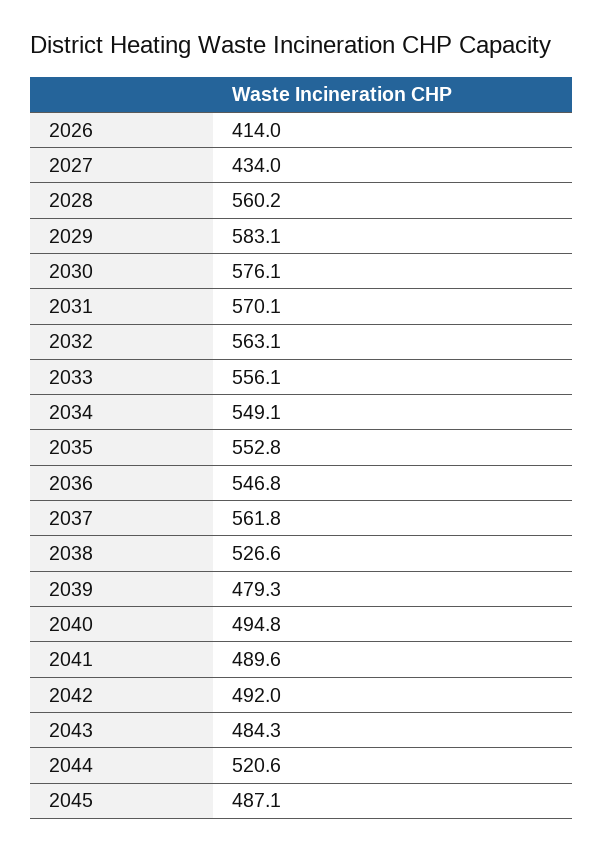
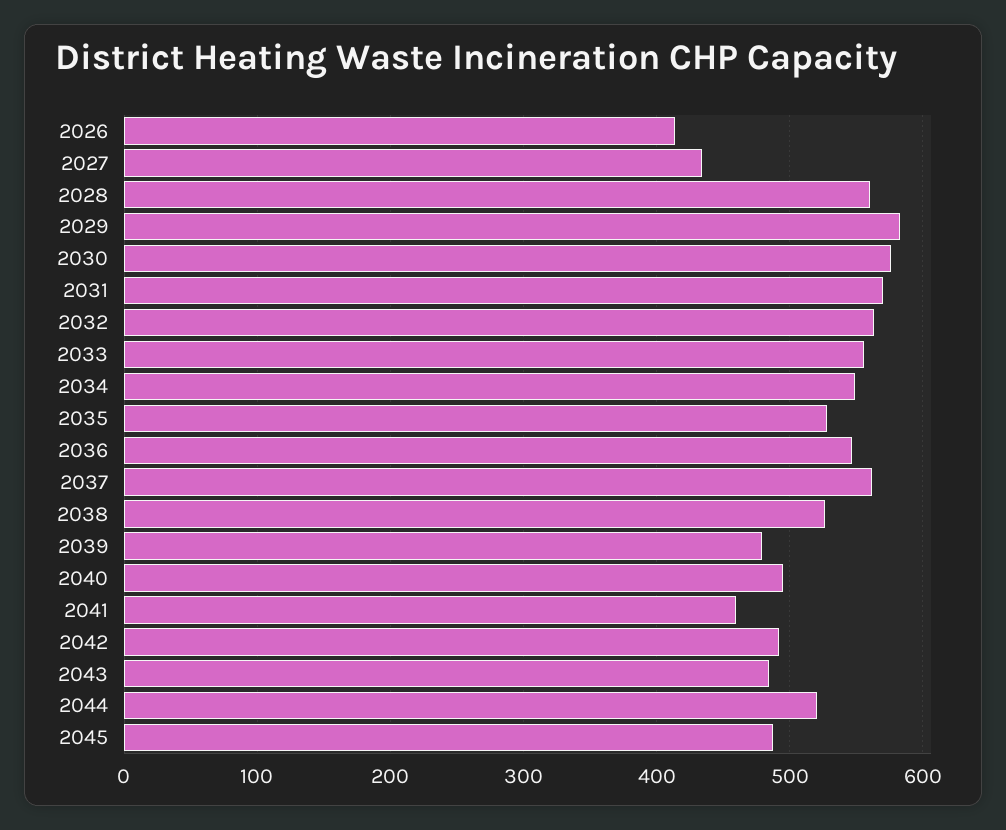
  {
    "2026": 414,
    "2027": 434,
    "2028": 560.2,
    "2029": 583.1,
    "2030": 576.1,
    "2031": 570.1,
    "2032": 563.1,
    "2033": 556.1,
    "2034": 549.1,
-   "2035": 552.8,
+   "2035": 530,
    "2036": 546.8,
    "2037": 561.8,
    "2038": 526.6,
    "2039": 479.3,
    "2040": 494.8,
-   "2041": 489.6,
+   "2041": 460,
    "2042": 492,
    "2043": 484.3,
    "2044": 520.6,
    "2045": 487.1
  }

